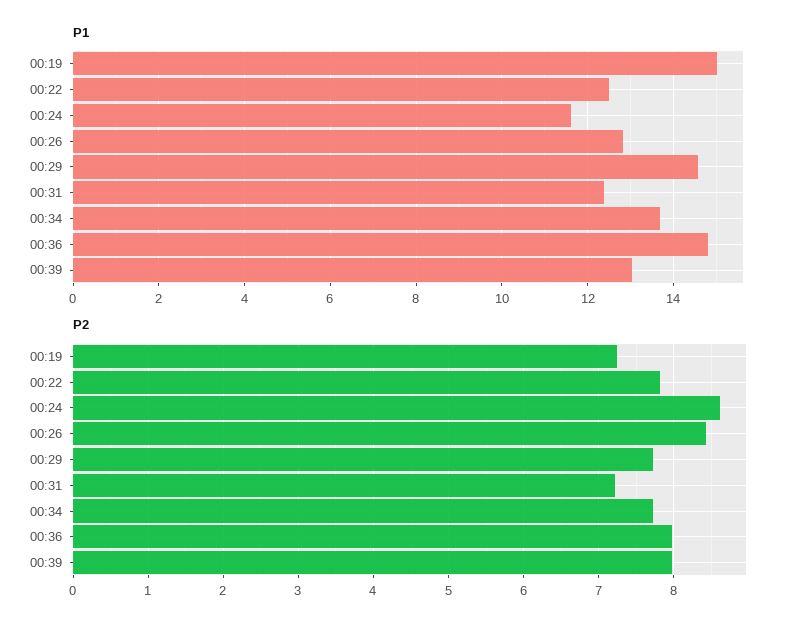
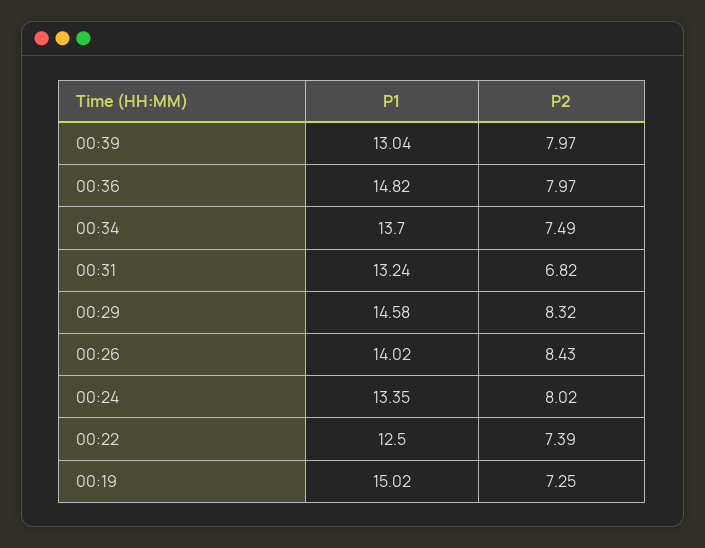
  {
    "P1": {
      "00:19": 15.02,
      "00:22": 12.5,
-     "00:24": 11.6,
+     "00:24": 13.35,
-     "00:26": 12.8,
+     "00:26": 14.02,
      "00:29": 14.58,
-     "00:31": 12.4,
+     "00:31": 13.24,
      "00:34": 13.7,
      "00:36": 14.82,
      "00:39": 13.04
    },
    "P2": {
      "00:19": 7.25,
-     "00:22": 7.8,
+     "00:22": 7.39,
-     "00:24": 8.6,
+     "00:24": 8.02,
      "00:26": 8.43,
-     "00:29": 7.7,
+     "00:29": 8.32,
-     "00:31": 7.2,
+     "00:31": 6.82,
-     "00:34": 7.7,
+     "00:34": 7.49,
      "00:36": 7.97,
      "00:39": 7.97
    }
  }

